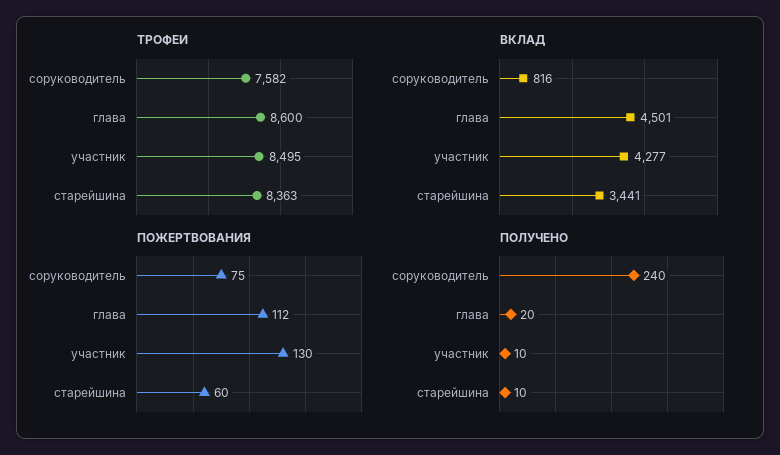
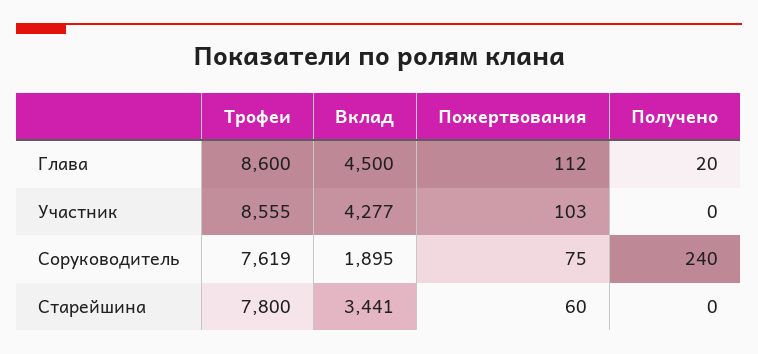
  {
    "ТРОФЕИ": {
-     "соруководитель": 7582,
+     "соруководитель": 7619,
      "глава": 8600,
-     "участник": 8495,
+     "участник": 8555,
-     "старейшина": 8363
+     "старейшина": 7800
    },
    "ВКЛАД": {
-     "соруководитель": 816,
+     "соруководитель": 1895,
-     "глава": 4501,
+     "глава": 4500,
      "участник": 4277,
      "старейшина": 3441
    },
    "ПОЖЕРТВОВАНИЯ": {
      "соруководитель": 75,
      "глава": 112,
-     "участник": 130,
+     "участник": 103,
      "старейшина": 60
    },
    "ПОЛУЧЕНО": {
      "соруководитель": 240,
      "глава": 20,
-     "участник": 10,
+     "участник": 0,
-     "старейшина": 10
+     "старейшина": 0
    }
  }

